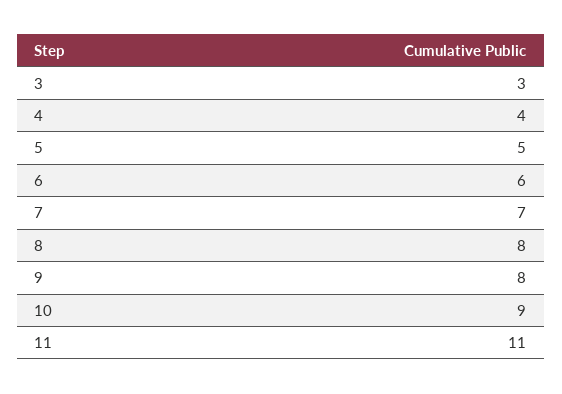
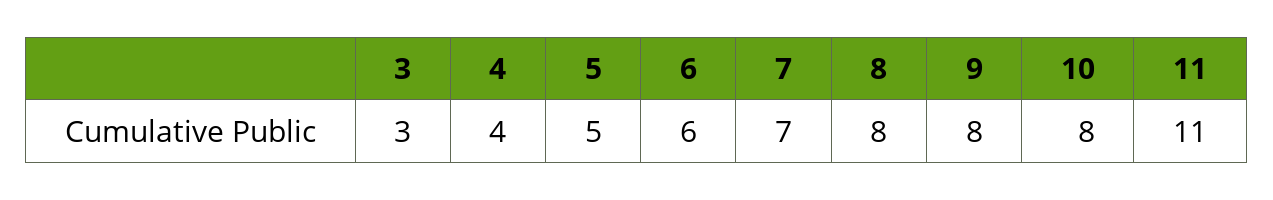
  {
    "3": 3,
    "4": 4,
    "5": 5,
    "6": 6,
    "7": 7,
    "8": 8,
    "9": 8,
-   "10": 9,
+   "10": 8,
    "11": 11
  }

